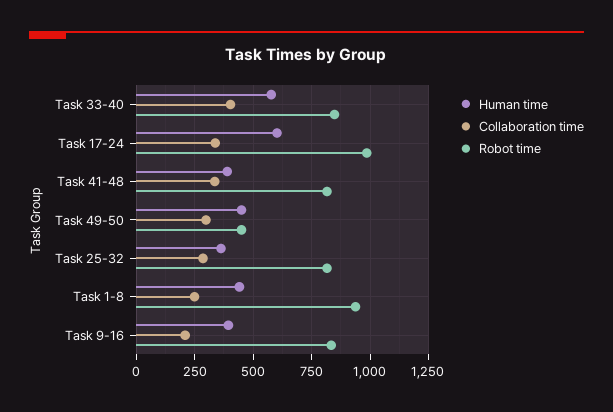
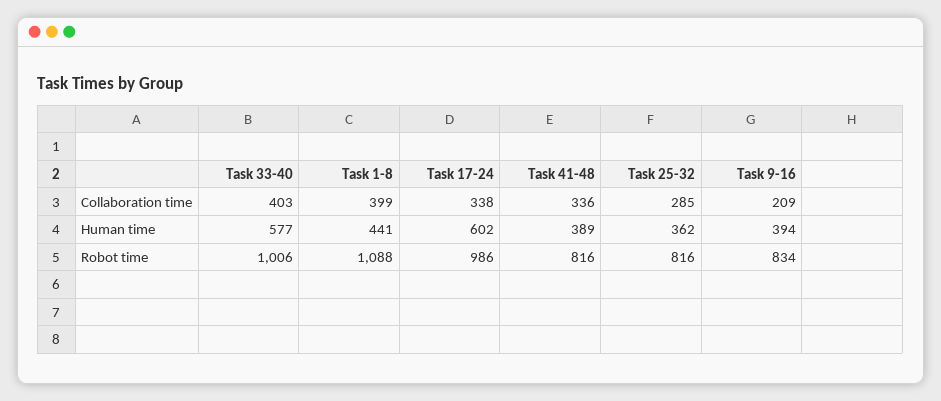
  {
    "Human time": {
      "Task 33-40": 577,
      "Task 17-24": 602,
      "Task 41-48": 389,
-     "Task 49-50": 450,
      "Task 25-32": 362,
      "Task 1-8": 441,
      "Task 9-16": 394
    },
    "Collaboration time": {
      "Task 33-40": 403,
      "Task 17-24": 338,
      "Task 41-48": 336,
-     "Task 49-50": 300,
      "Task 25-32": 285,
-     "Task 1-8": 250,
+     "Task 1-8": 399,
      "Task 9-16": 209
    },
    "Robot time": {
-     "Task 33-40": 850,
+     "Task 33-40": 1006,
      "Task 17-24": 986,
      "Task 41-48": 816,
-     "Task 49-50": 450,
      "Task 25-32": 816,
-     "Task 1-8": 950,
+     "Task 1-8": 1088,
      "Task 9-16": 834
    }
  }

